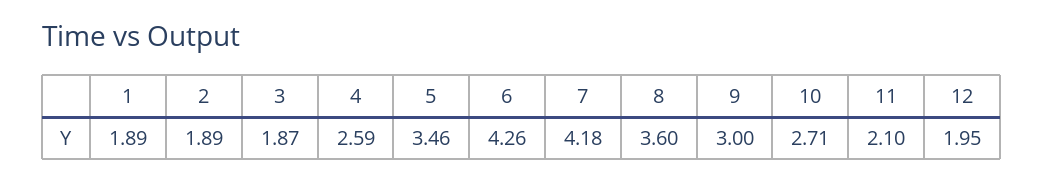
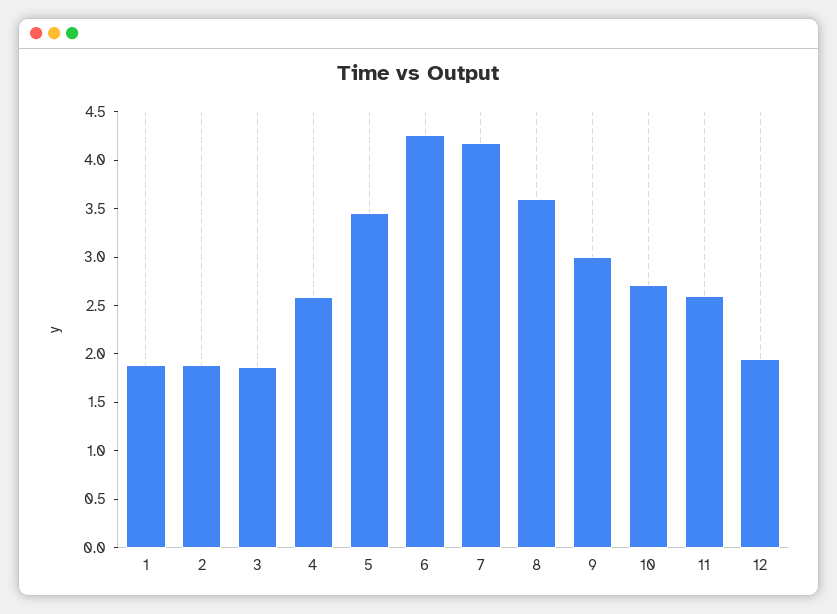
  {
    "1": 1.89,
    "2": 1.89,
    "3": 1.87,
    "4": 2.59,
    "5": 3.46,
    "6": 4.26,
    "7": 4.18,
    "8": 3.6,
    "9": 3,
    "10": 2.71,
-   "11": 2.1,
+   "11": 2.6,
    "12": 1.95
  }

